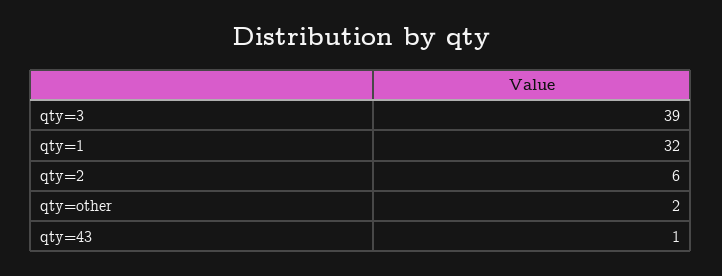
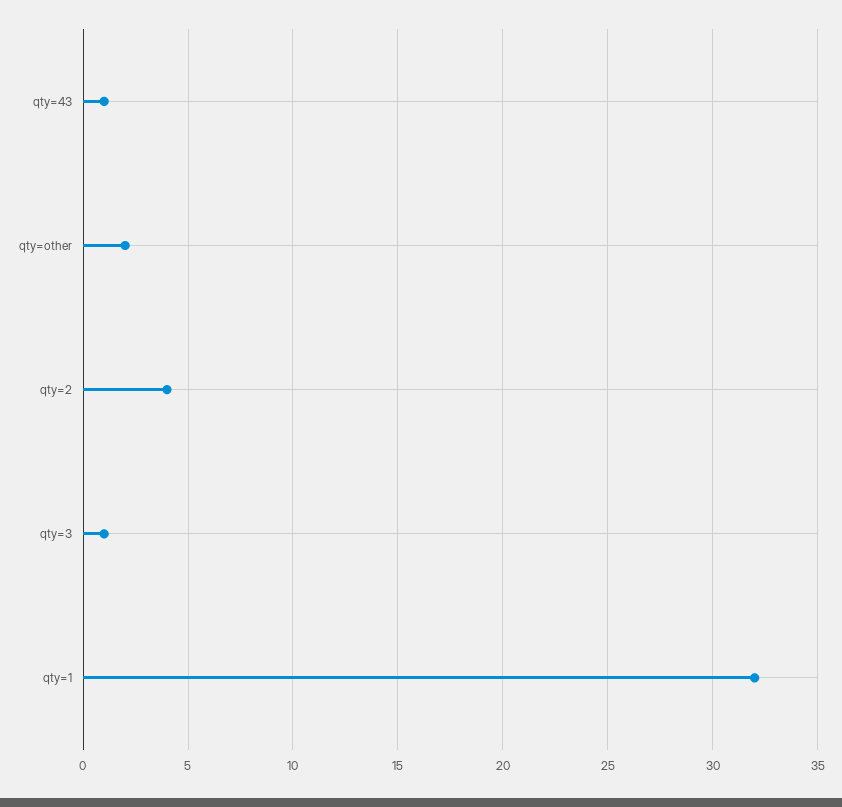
  {
-   "qty=3": 39,
+   "qty=3": 1,
    "qty=1": 32,
-   "qty=2": 6,
+   "qty=2": 4,
    "qty=other": 2,
    "qty=43": 1
  }

